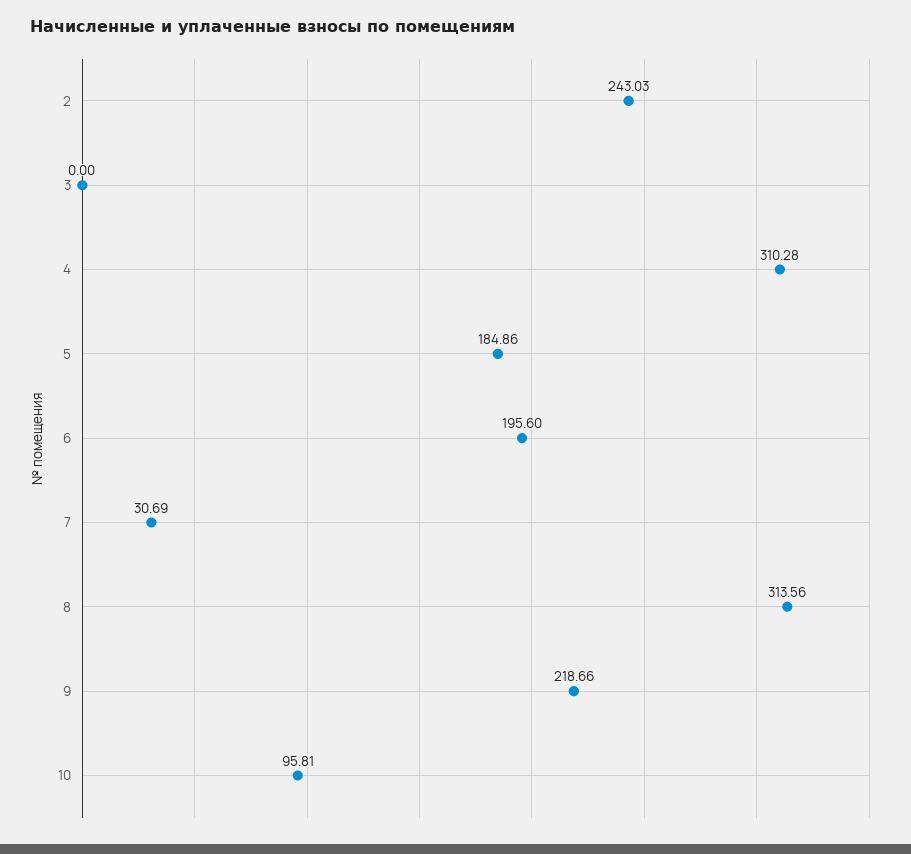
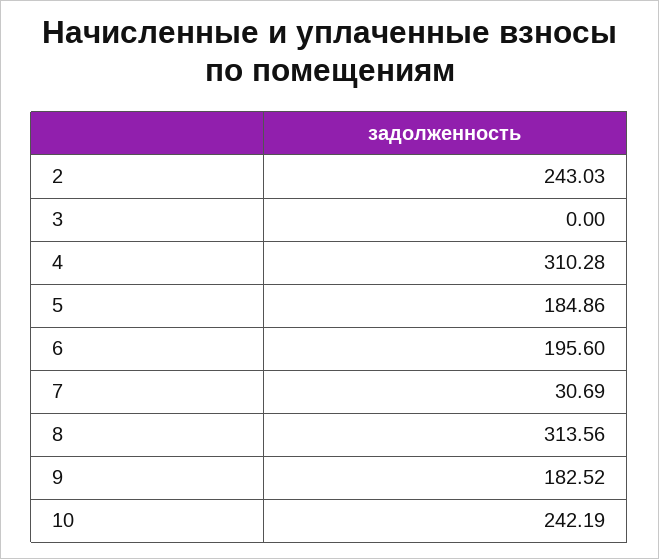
  {
    "2": 243.03,
    "3": 0,
    "4": 310.28,
    "5": 184.86,
    "6": 195.6,
    "7": 30.69,
    "8": 313.56,
-   "9": 218.66,
+   "9": 182.52,
-   "10": 95.81
+   "10": 242.19
  }

